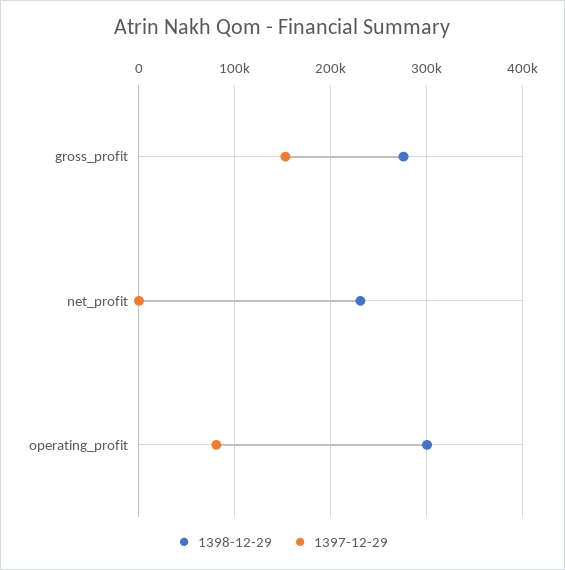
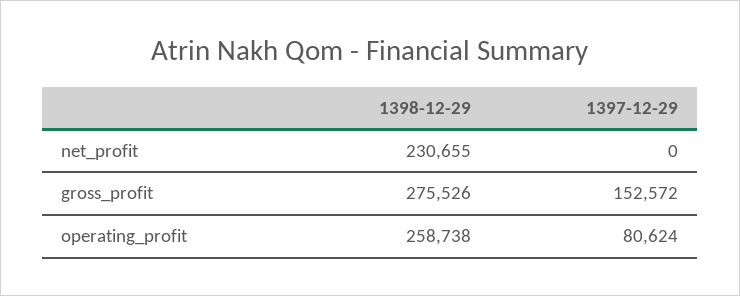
  {
    "1398-12-29": {
      "gross_profit": 275526,
      "net_profit": 230655,
-     "operating_profit": 300000
+     "operating_profit": 258738
    },
    "1397-12-29": {
      "gross_profit": 152572,
      "net_profit": 0,
      "operating_profit": 80624
    }
  }

